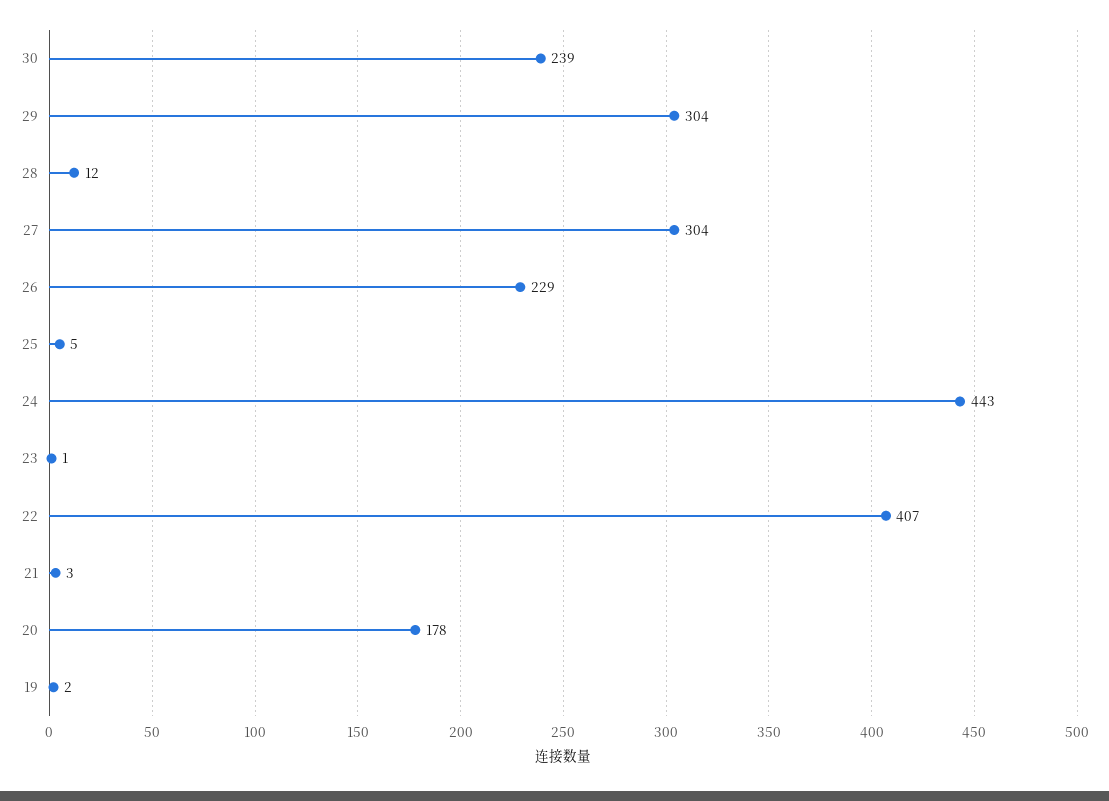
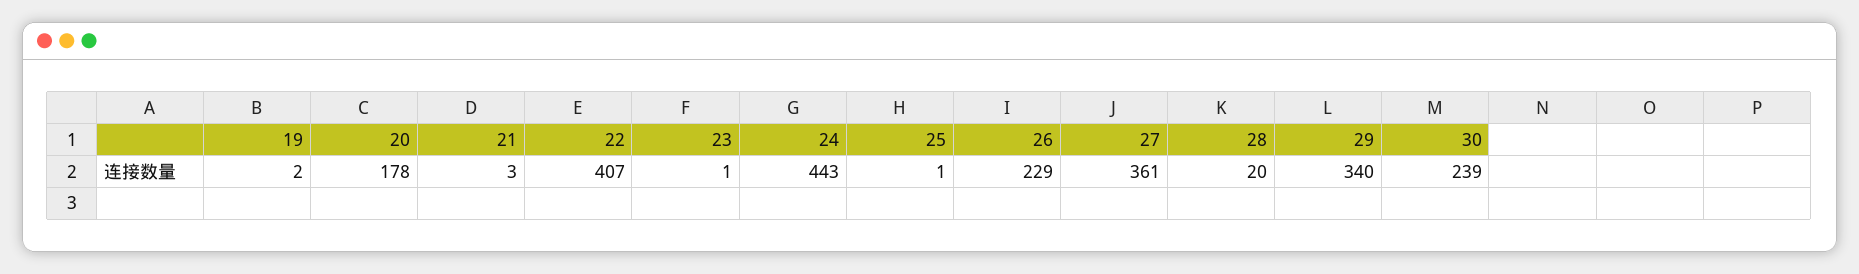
  {
    "30": 239,
-   "29": 304,
+   "29": 340,
-   "28": 12,
+   "28": 20,
-   "27": 304,
+   "27": 361,
    "26": 229,
-   "25": 5,
+   "25": 1,
    "24": 443,
    "23": 1,
    "22": 407,
    "21": 3,
    "20": 178,
    "19": 2
  }

